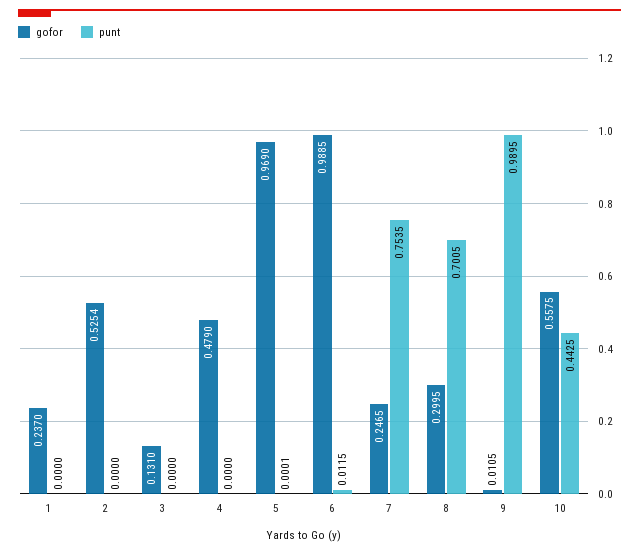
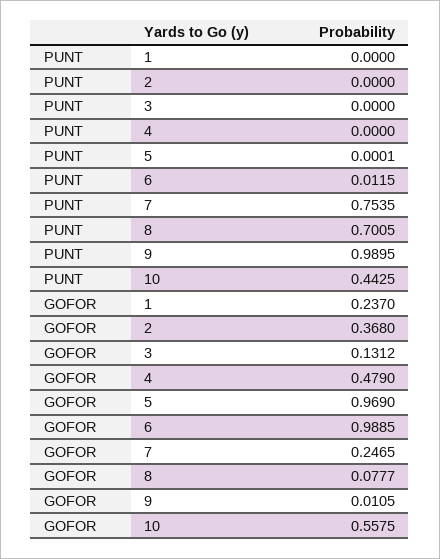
  {
    "gofor": {
      "1": 0.237,
-     "2": 0.5254,
+     "2": 0.368,
-     "3": 0.131,
+     "3": 0.1312,
      "4": 0.479,
      "5": 0.969,
      "6": 0.9885,
      "7": 0.2465,
-     "8": 0.2995,
+     "8": 0.0777,
      "9": 0.0105,
      "10": 0.5575
    },
    "punt": {
      "1": 0,
      "2": 0,
      "3": 0,
      "4": 0,
      "5": 0.0001,
      "6": 0.0115,
      "7": 0.7535,
      "8": 0.7005,
      "9": 0.9895,
      "10": 0.4425
    }
  }

